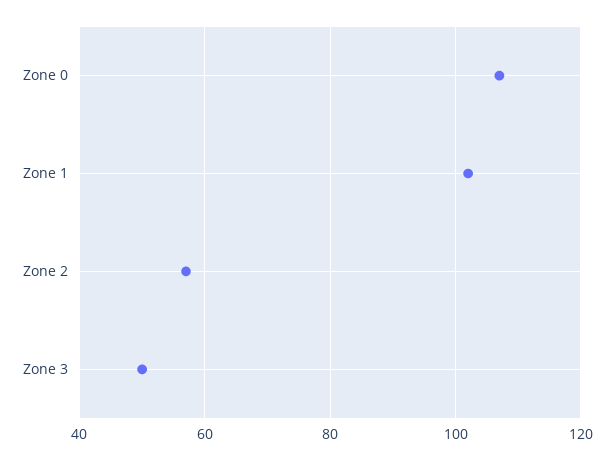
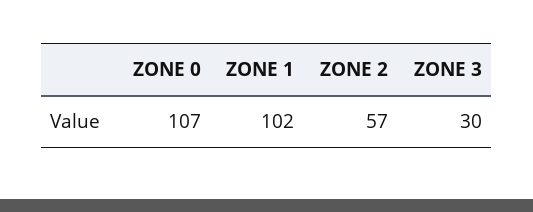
  {
    "Zone 0": 107,
    "Zone 1": 102,
    "Zone 2": 57,
-   "Zone 3": 50
+   "Zone 3": 30
  }

